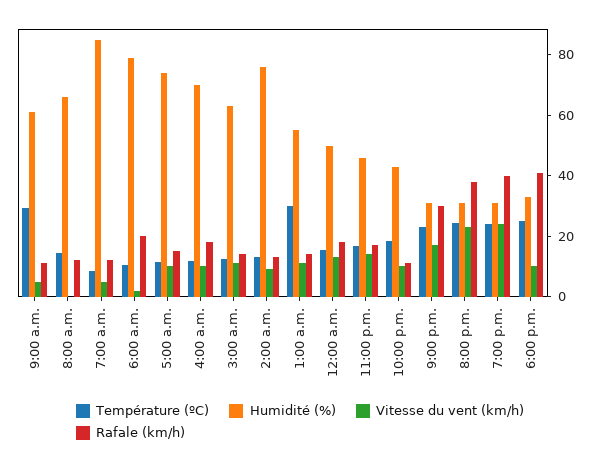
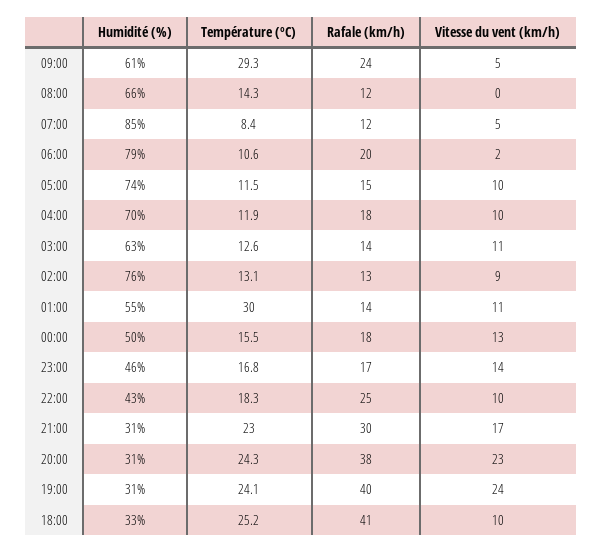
  {
    "Température (ºC)": {
      "9:00 a.m.": 29.3,
      "8:00 a.m.": 14.3,
      "7:00 a.m.": 8.4,
      "6:00 a.m.": 10.6,
      "5:00 a.m.": 11.5,
      "4:00 a.m.": 11.9,
      "3:00 a.m.": 12.6,
      "2:00 a.m.": 13.1,
      "1:00 a.m.": 30,
      "12:00 a.m.": 15.5,
      "11:00 p.m.": 16.8,
      "10:00 p.m.": 18.3,
      "9:00 p.m.": 23,
      "8:00 p.m.": 24.3,
      "7:00 p.m.": 24.1,
      "6:00 p.m.": 25.2
    },
    "Humidité (%)": {
      "9:00 a.m.": 61,
      "8:00 a.m.": 66,
      "7:00 a.m.": 85,
      "6:00 a.m.": 79,
      "5:00 a.m.": 74,
      "4:00 a.m.": 70,
      "3:00 a.m.": 63,
      "2:00 a.m.": 76,
      "1:00 a.m.": 55,
      "12:00 a.m.": 50,
      "11:00 p.m.": 46,
      "10:00 p.m.": 43,
      "9:00 p.m.": 31,
      "8:00 p.m.": 31,
      "7:00 p.m.": 31,
      "6:00 p.m.": 33
    },
    "Vitesse du vent (km/h)": {
      "9:00 a.m.": 5,
      "8:00 a.m.": 0,
      "7:00 a.m.": 5,
      "6:00 a.m.": 2,
      "5:00 a.m.": 10,
      "4:00 a.m.": 10,
      "3:00 a.m.": 11,
      "2:00 a.m.": 9,
      "1:00 a.m.": 11,
      "12:00 a.m.": 13,
      "11:00 p.m.": 14,
      "10:00 p.m.": 10,
      "9:00 p.m.": 17,
      "8:00 p.m.": 23,
      "7:00 p.m.": 24,
      "6:00 p.m.": 10
    },
    "Rafale (km/h)": {
-     "9:00 a.m.": 10,
+     "9:00 a.m.": 24,
      "8:00 a.m.": 12,
      "7:00 a.m.": 12,
      "6:00 a.m.": 20,
      "5:00 a.m.": 15,
      "4:00 a.m.": 18,
      "3:00 a.m.": 14,
      "2:00 a.m.": 13,
      "1:00 a.m.": 14,
      "12:00 a.m.": 18,
      "11:00 p.m.": 17,
-     "10:00 p.m.": 10,
+     "10:00 p.m.": 25,
      "9:00 p.m.": 30,
      "8:00 p.m.": 38,
      "7:00 p.m.": 40,
      "6:00 p.m.": 41
    }
  }

